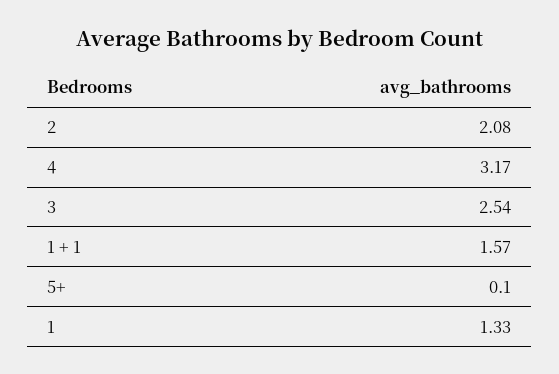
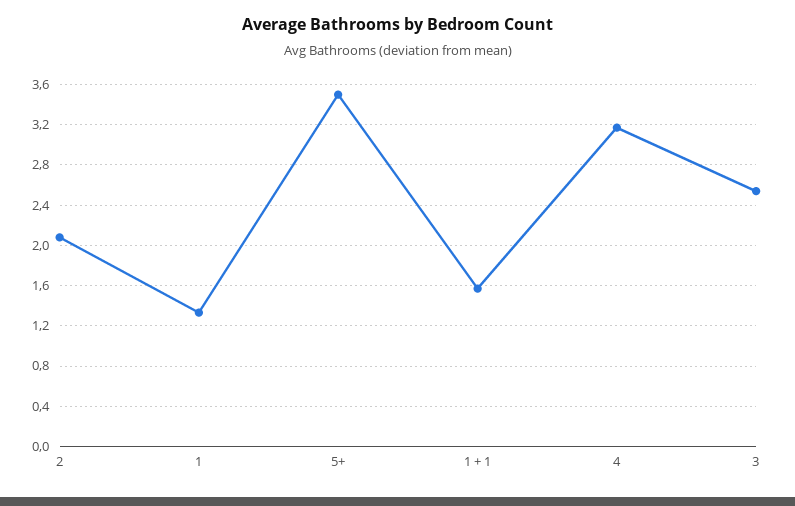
  {
    "2": 2.08,
    "4": 3.17,
    "3": 2.54,
    "1 + 1": 1.57,
-   "5+": 0.1,
+   "5+": 3.5,
    "1": 1.33
  }

